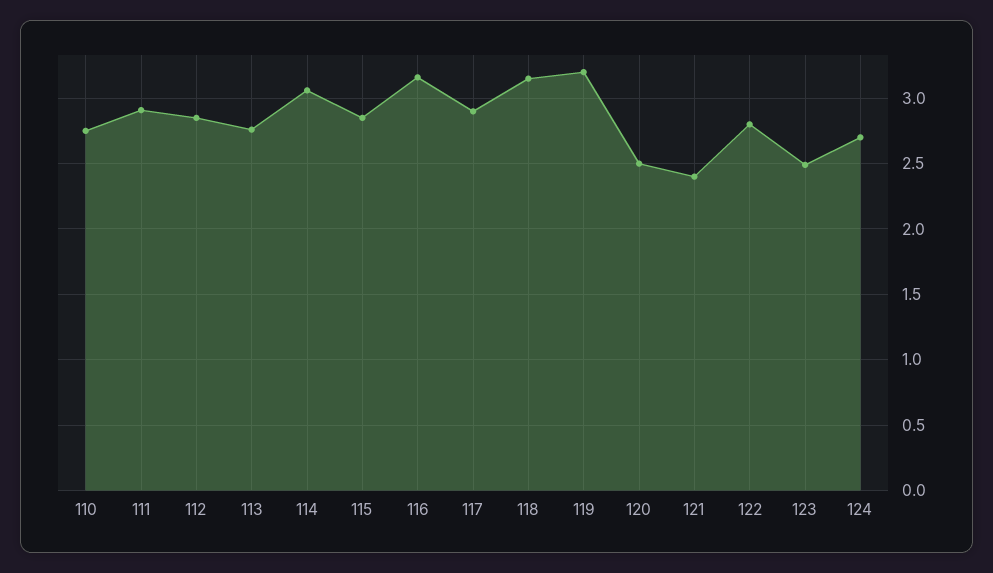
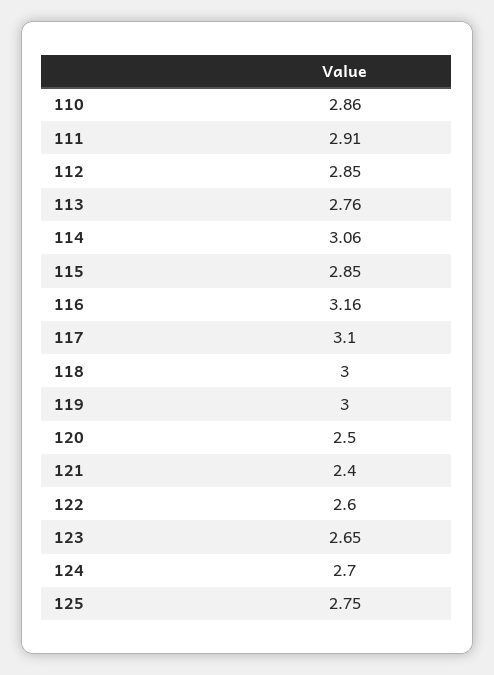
  {
-   "110": 2.75,
+   "110": 2.86,
    "111": 2.91,
    "112": 2.85,
    "113": 2.76,
    "114": 3.06,
    "115": 2.85,
    "116": 3.16,
-   "117": 2.9,
+   "117": 3.1,
-   "118": 3.15,
+   "118": 3,
-   "119": 3.2,
+   "119": 3,
    "120": 2.5,
    "121": 2.4,
-   "122": 2.8,
+   "122": 2.6,
-   "123": 2.5,
+   "123": 2.65,
-   "124": 2.7
+   "124": 2.7,
+   "125": 2.75
  }

